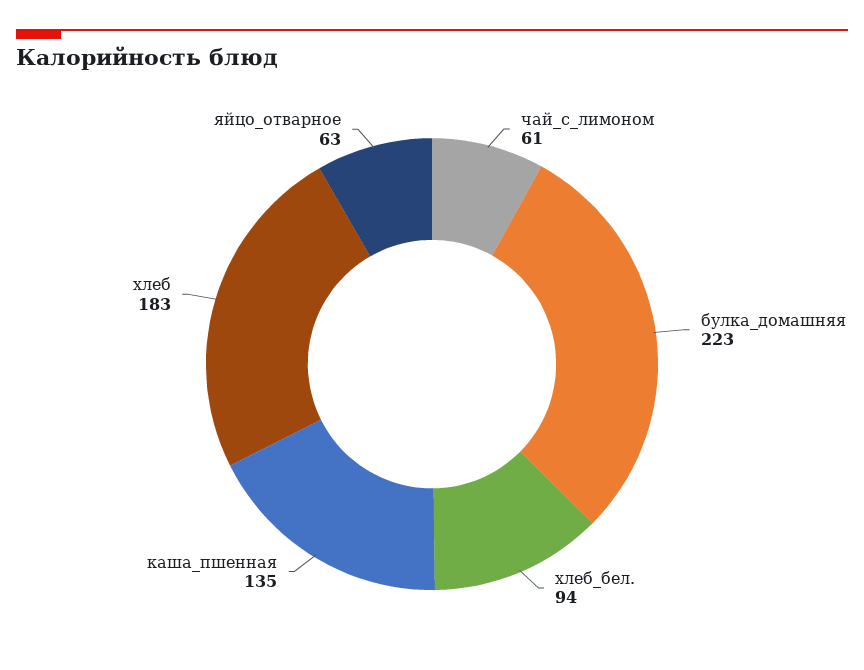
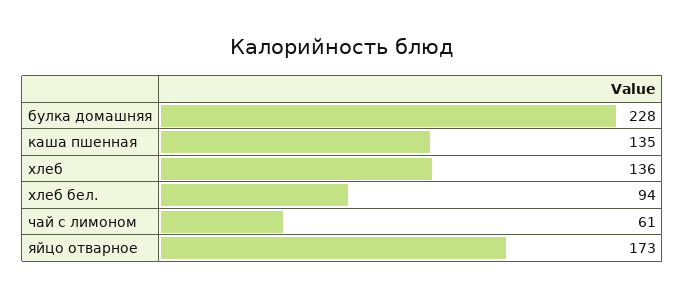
  {
    "чай_с_лимоном": 61,
-   "булка_домашняя": 223,
+   "булка_домашняя": 228,
    "хлеб_бел.": 94,
    "каша_пшенная": 135,
-   "хлеб": 183,
+   "хлеб": 136,
-   "яйцо_отварное": 63
+   "яйцо_отварное": 173
  }

